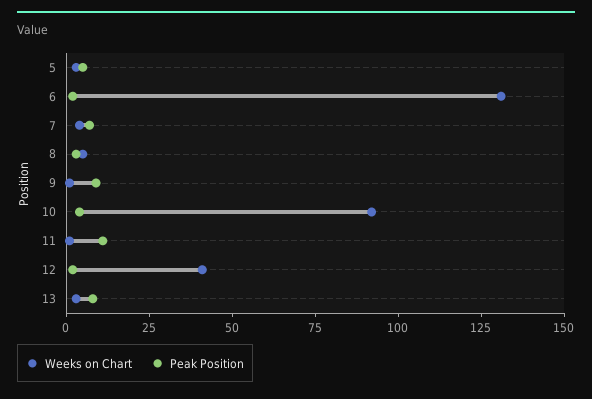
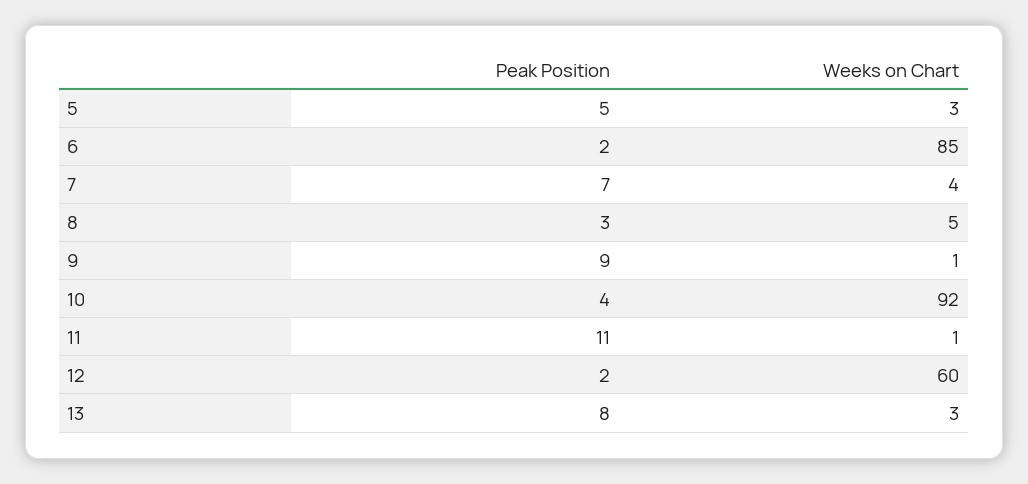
  {
    "Weeks on Chart": {
      "5": 3,
-     "6": 130,
+     "6": 85,
      "7": 4,
      "8": 5,
      "9": 1,
      "10": 92,
      "11": 1,
-     "12": 40,
+     "12": 60,
      "13": 3
    },
    "Peak Position": {
      "5": 5,
      "6": 2,
      "7": 7,
      "8": 3,
      "9": 9,
      "10": 4,
      "11": 11,
      "12": 2,
      "13": 8
    }
  }

